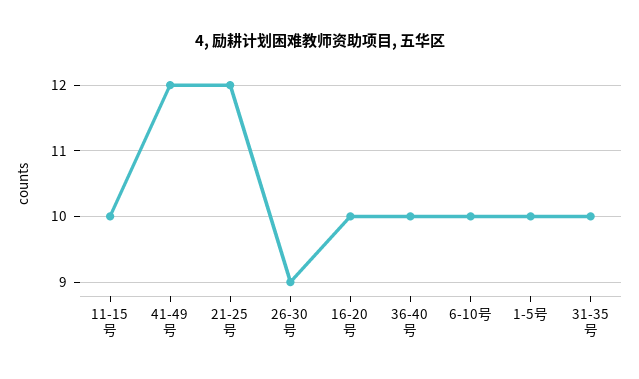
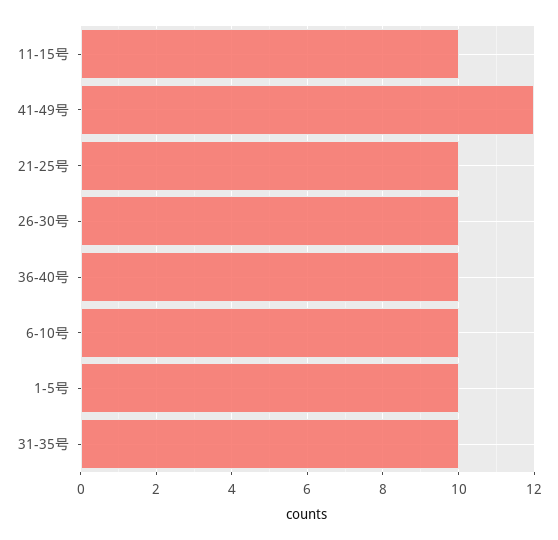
  {
    "11-15号": 10,
    "41-49号": 12,
-   "21-25号": 12,
+   "21-25号": 10,
-   "26-30号": 9,
+   "26-30号": 10,
-   "16-20号": 10,
    "36-40号": 10,
    "6-10号": 10,
    "1-5号": 10,
    "31-35号": 10
  }

